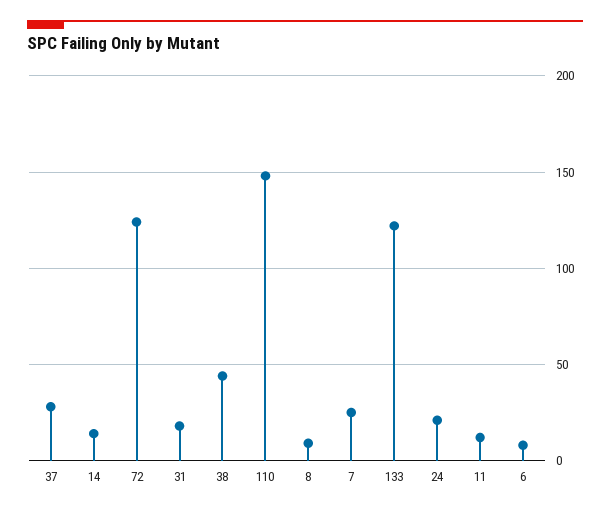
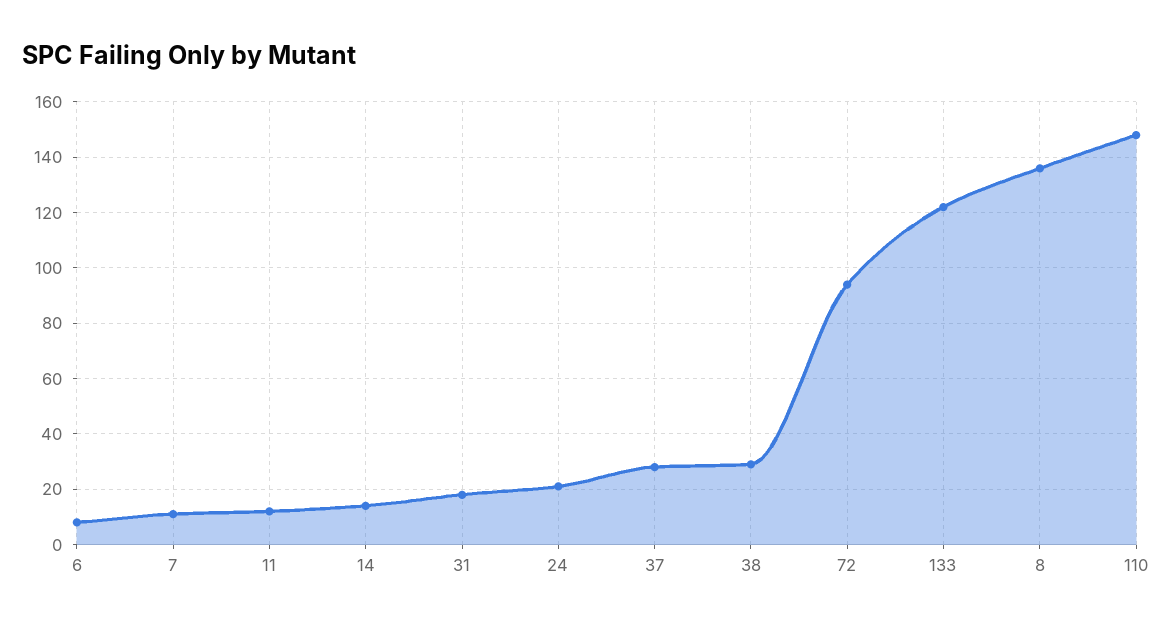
  {
    "37": 30,
    "14": 15,
-   "72": 125,
+   "72": 95,
    "31": 20,
-   "38": 45,
+   "38": 30,
    "110": 150,
-   "8": 10,
+   "8": 135,
-   "7": 25,
+   "7": 10,
    "133": 120,
    "24": 20,
    "11": 10,
    "6": 10
  }

